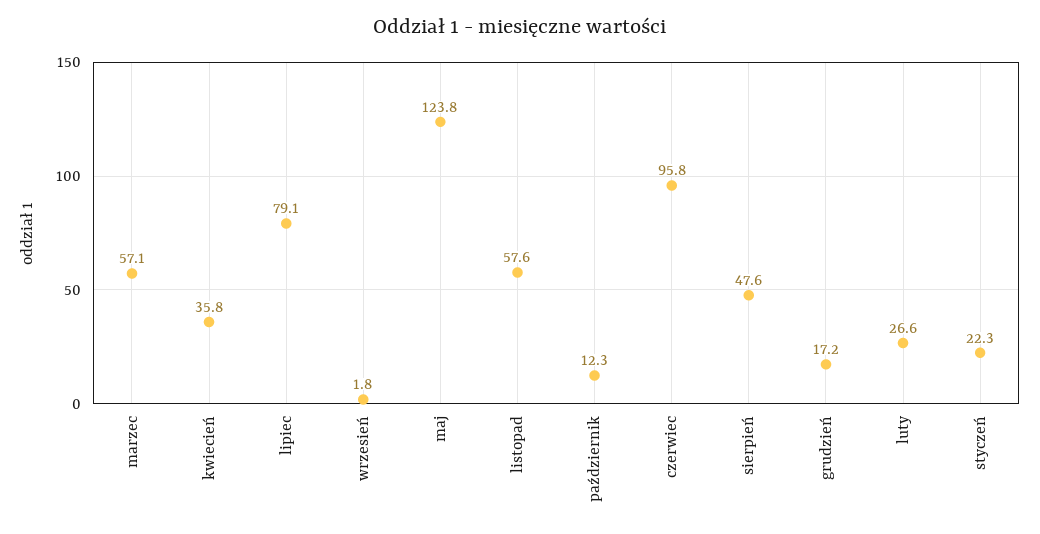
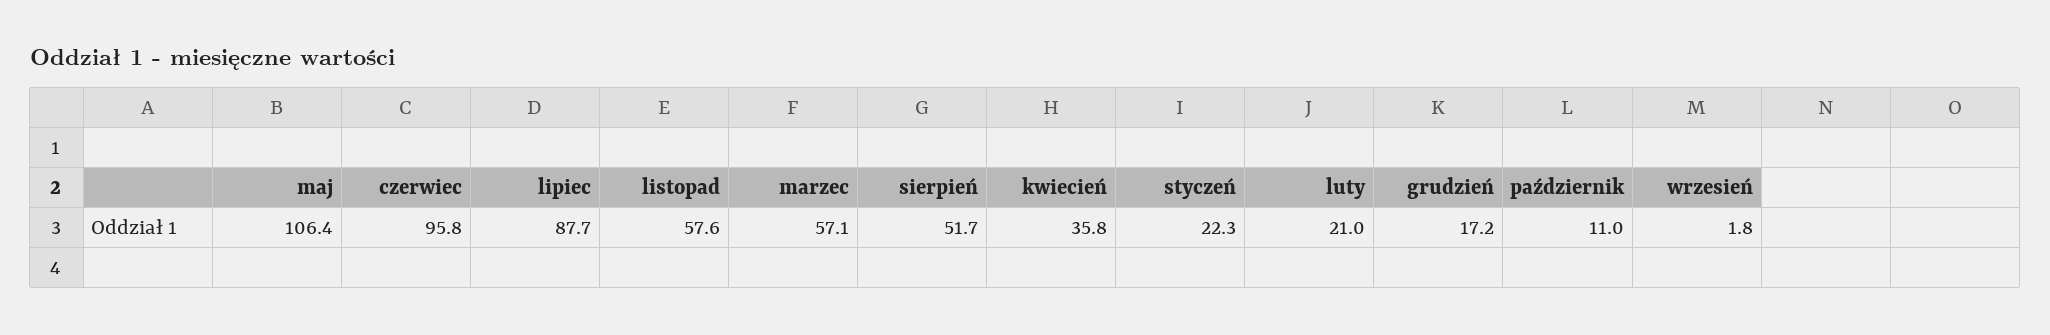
  {
    "marzec": 57.1,
    "kwiecień": 35.8,
-   "lipiec": 79.1,
+   "lipiec": 87.7,
    "wrzesień": 1.8,
-   "maj": 123.8,
+   "maj": 106.4,
    "listopad": 57.6,
-   "październik": 12.3,
+   "październik": 11,
    "czerwiec": 95.8,
-   "sierpień": 47.6,
+   "sierpień": 51.7,
    "grudzień": 17.2,
-   "luty": 26.6,
+   "luty": 21,
    "styczeń": 22.3
  }

